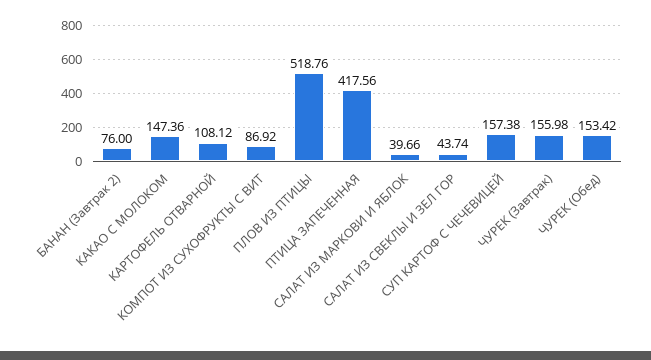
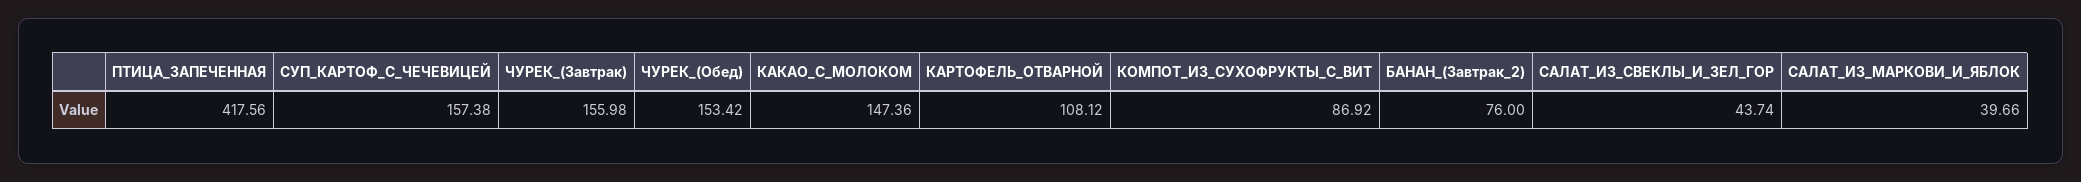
  {
    "БАНАН (Завтрак 2)": 76,
    "КАКАО С МОЛОКОМ": 147.36,
    "КАРТОФЕЛЬ ОТВАРНОЙ": 108.12,
    "КОМПОТ ИЗ СУХОФРУКТЫ С ВИТ": 86.92,
-   "ПЛОВ ИЗ ПТИЦЫ": 518.76,
    "ПТИЦА ЗАПЕЧЕННАЯ": 417.56,
    "САЛАТ ИЗ МАРКОВИ И ЯБЛОК": 39.66,
    "САЛАТ ИЗ СВЕКЛЫ И ЗЕЛ ГОР": 43.74,
    "СУП КАРТОФ С ЧЕЧЕВИЦЕЙ": 157.38,
    "ЧУРЕК (Завтрак)": 155.98,
    "ЧУРЕК (Обед)": 153.42
  }

